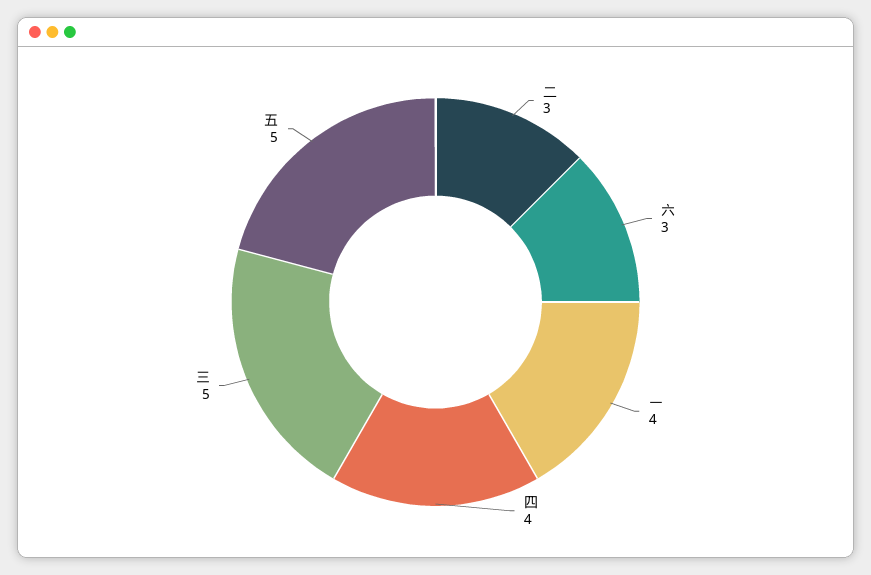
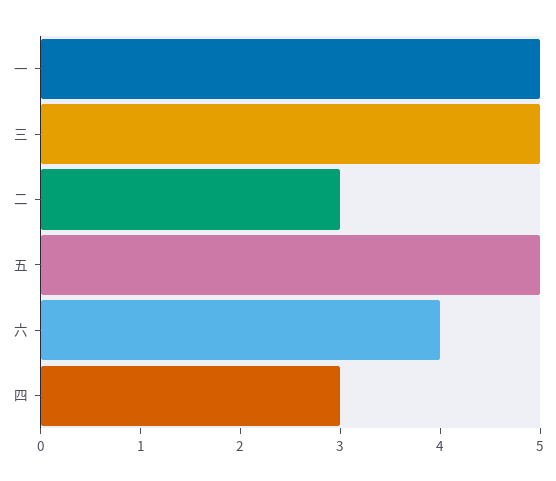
  {
    "二": 3,
-   "六": 3,
+   "六": 4,
-   "一": 4,
+   "一": 5,
-   "四": 4,
+   "四": 3,
    "三": 5,
    "五": 5
  }

